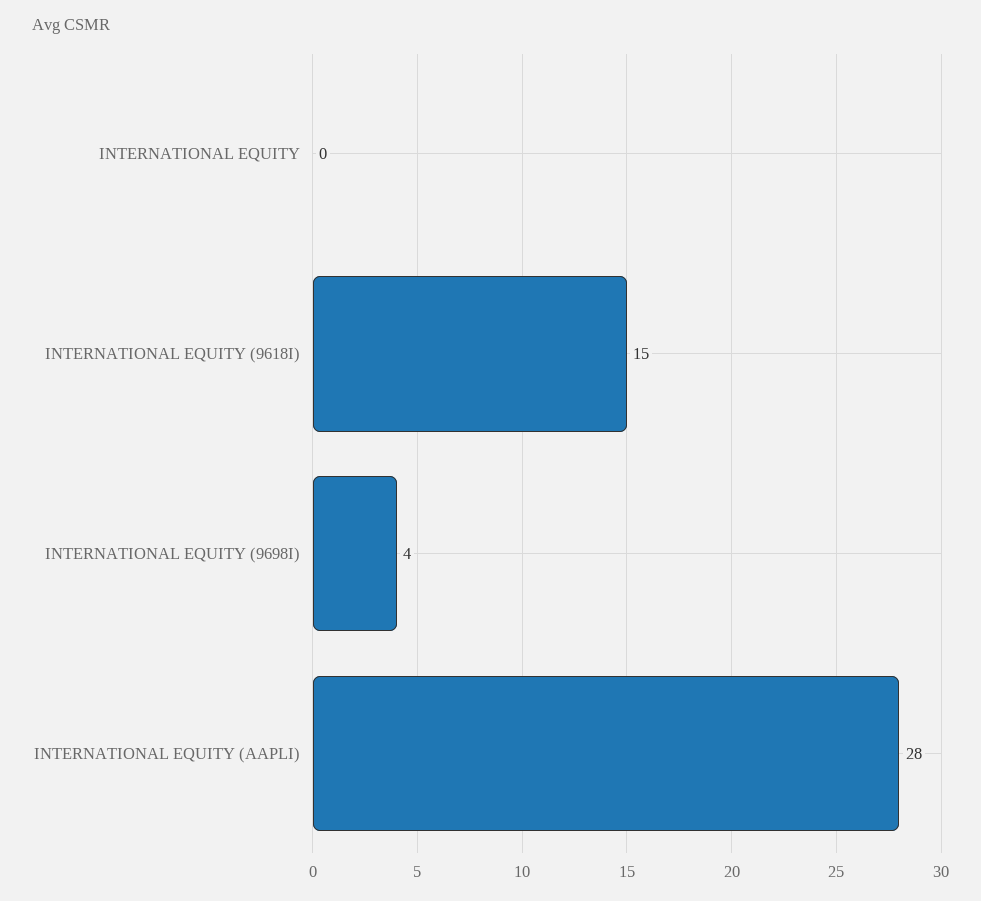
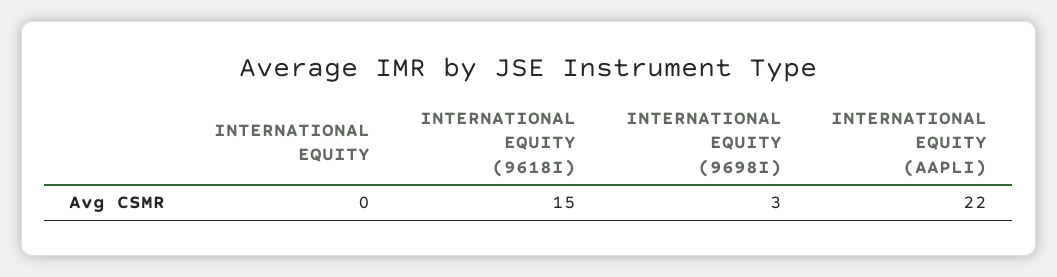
  {
    "INTERNATIONAL EQUITY": 0,
    "INTERNATIONAL EQUITY (9618I)": 15,
-   "INTERNATIONAL EQUITY (9698I)": 4,
+   "INTERNATIONAL EQUITY (9698I)": 3,
-   "INTERNATIONAL EQUITY (AAPLI)": 28
+   "INTERNATIONAL EQUITY (AAPLI)": 22
  }

